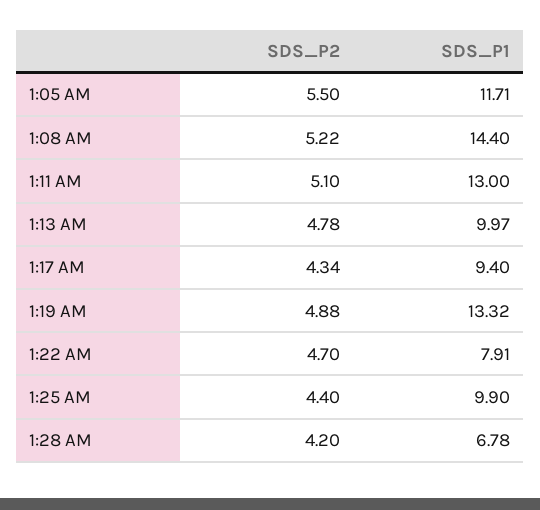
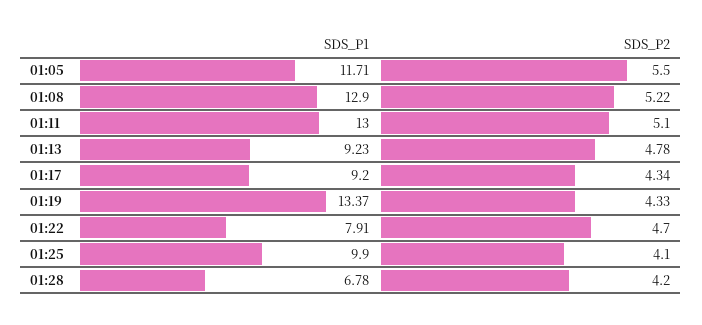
  {
    "SDS_P2": {
      "1:05 AM": 5.5,
      "1:08 AM": 5.22,
      "1:11 AM": 5.1,
      "1:13 AM": 4.78,
      "1:17 AM": 4.34,
-     "1:19 AM": 4.88,
+     "1:19 AM": 4.33,
      "1:22 AM": 4.7,
-     "1:25 AM": 4.4,
+     "1:25 AM": 4.1,
      "1:28 AM": 4.2
    },
    "SDS_P1": {
      "1:05 AM": 11.71,
-     "1:08 AM": 14.4,
+     "1:08 AM": 12.9,
      "1:11 AM": 13,
-     "1:13 AM": 9.97,
+     "1:13 AM": 9.23,
-     "1:17 AM": 9.4,
+     "1:17 AM": 9.2,
-     "1:19 AM": 13.32,
+     "1:19 AM": 13.37,
      "1:22 AM": 7.91,
      "1:25 AM": 9.9,
      "1:28 AM": 6.78
    }
  }

